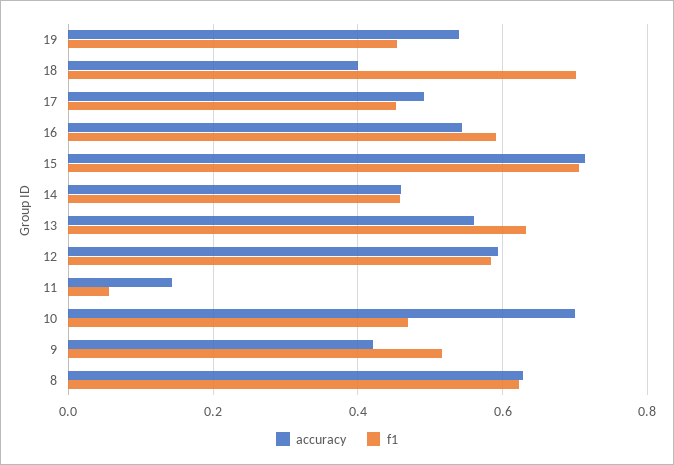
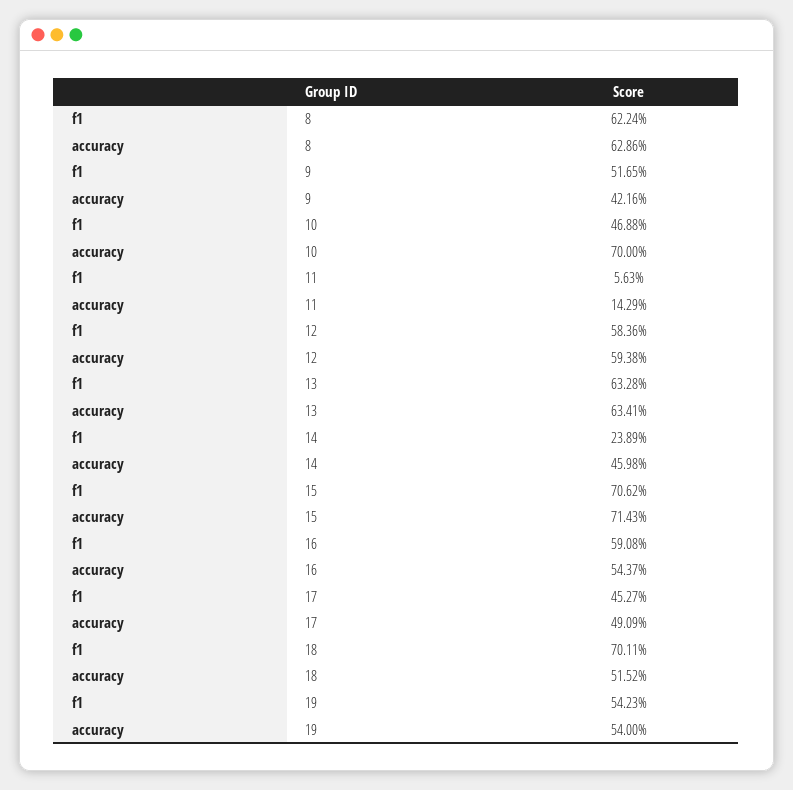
  {
    "accuracy": {
      "19": 0.54,
-     "18": 0.4,
+     "18": 0.5152,
      "17": 0.4909,
      "16": 0.5437,
      "15": 0.7143,
      "14": 0.4598,
-     "13": 0.56,
+     "13": 0.6341,
      "12": 0.5938,
      "11": 0.1429,
      "10": 0.7,
      "9": 0.4216,
      "8": 0.6286
    },
    "f1": {
-     "19": 0.46,
+     "19": 0.5423,
      "18": 0.7011,
      "17": 0.4527,
      "16": 0.5908,
      "15": 0.7062,
-     "14": 0.46,
+     "14": 0.2389,
      "13": 0.6328,
      "12": 0.5836,
      "11": 0.0563,
      "10": 0.4688,
      "9": 0.5165,
      "8": 0.6224
    }
  }

